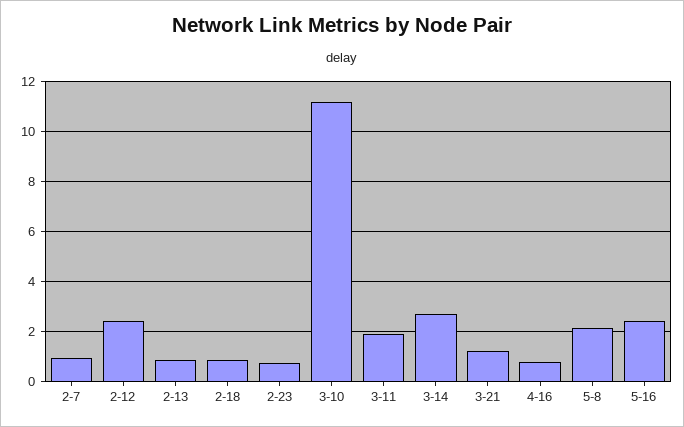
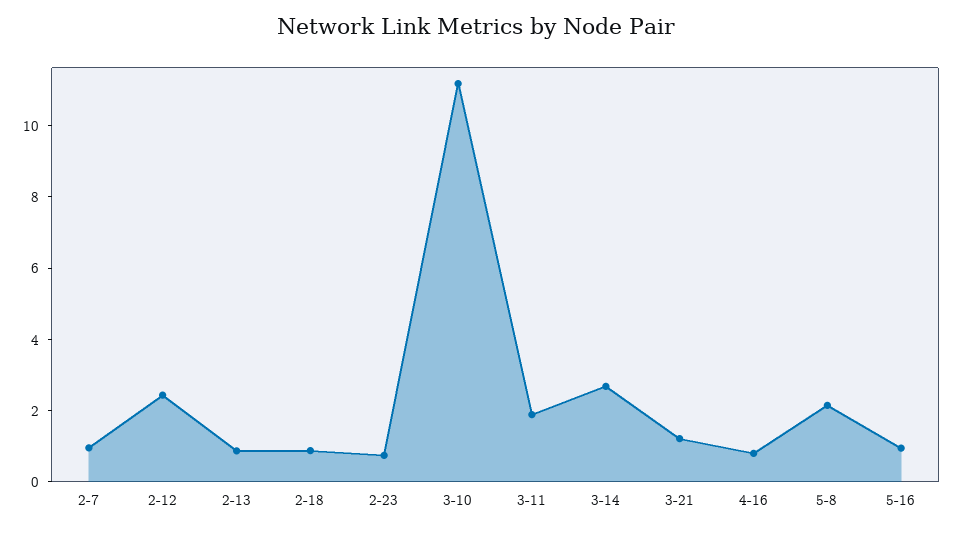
  {
    "2-7": 1,
    "2-12": 2.5,
    "2-13": 0.75,
    "2-18": 1,
    "2-23": 0.75,
    "3-10": 11.25,
    "3-11": 2,
    "3-14": 2.75,
    "3-21": 1.25,
    "4-16": 0.75,
    "5-8": 2.25,
-   "5-16": 2.5
+   "5-16": 1
  }

